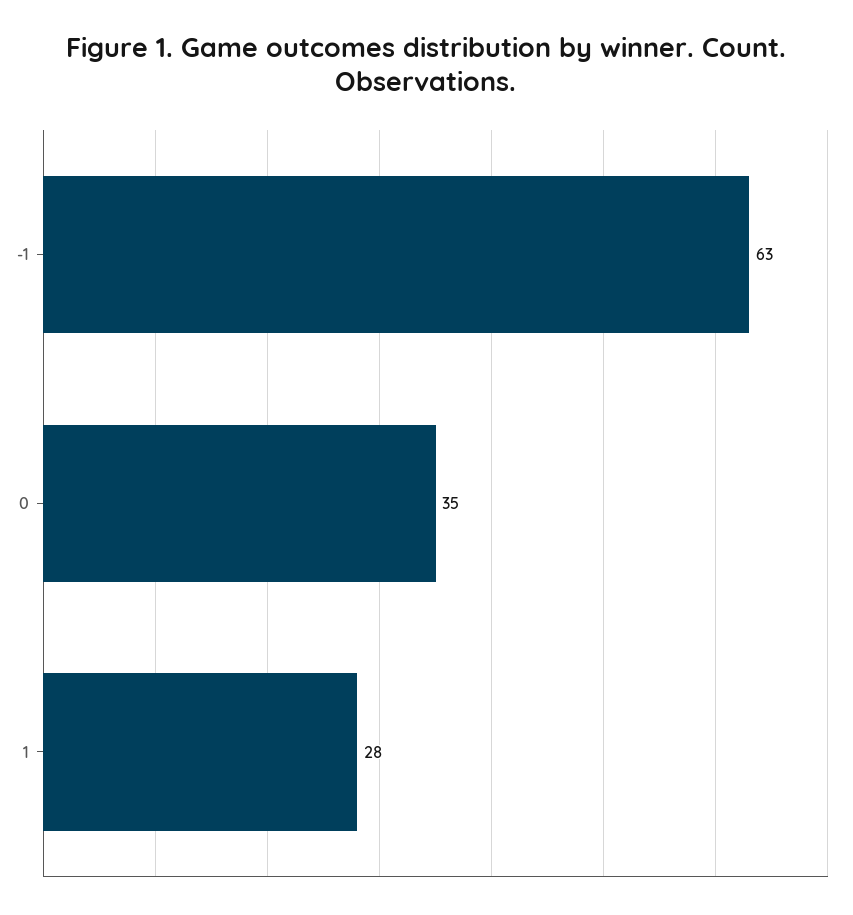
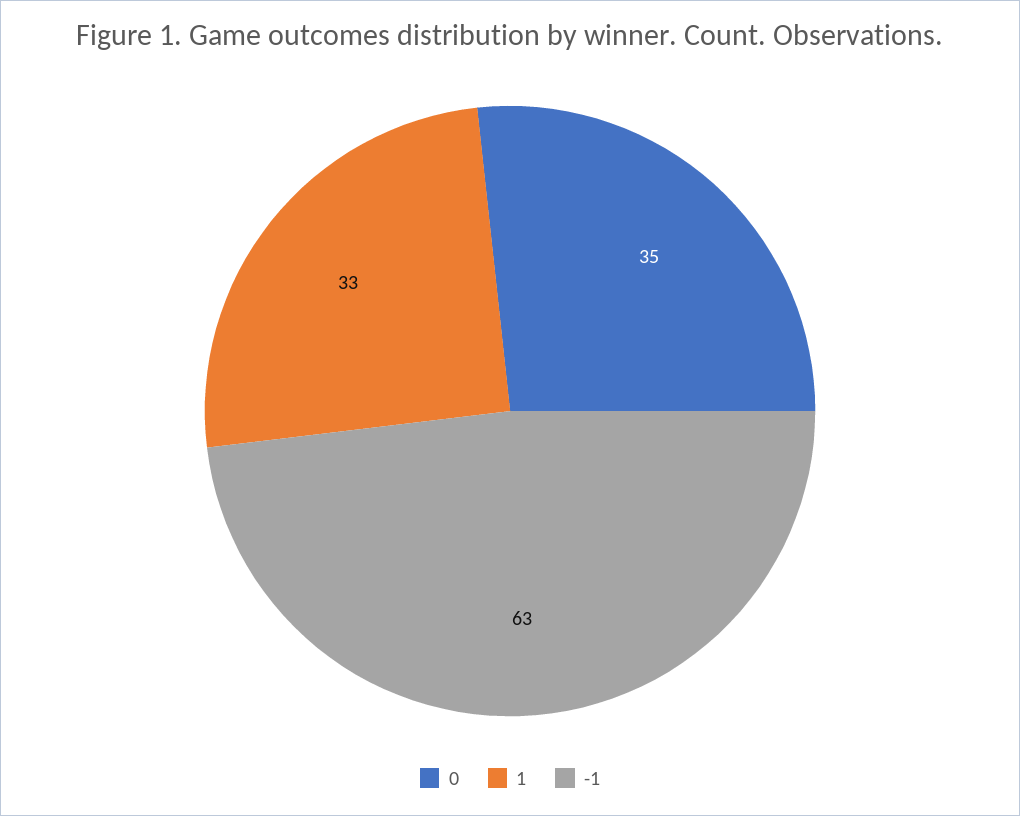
  {
    "-1": 63,
    "0": 35,
-   "1": 28
+   "1": 33
  }

